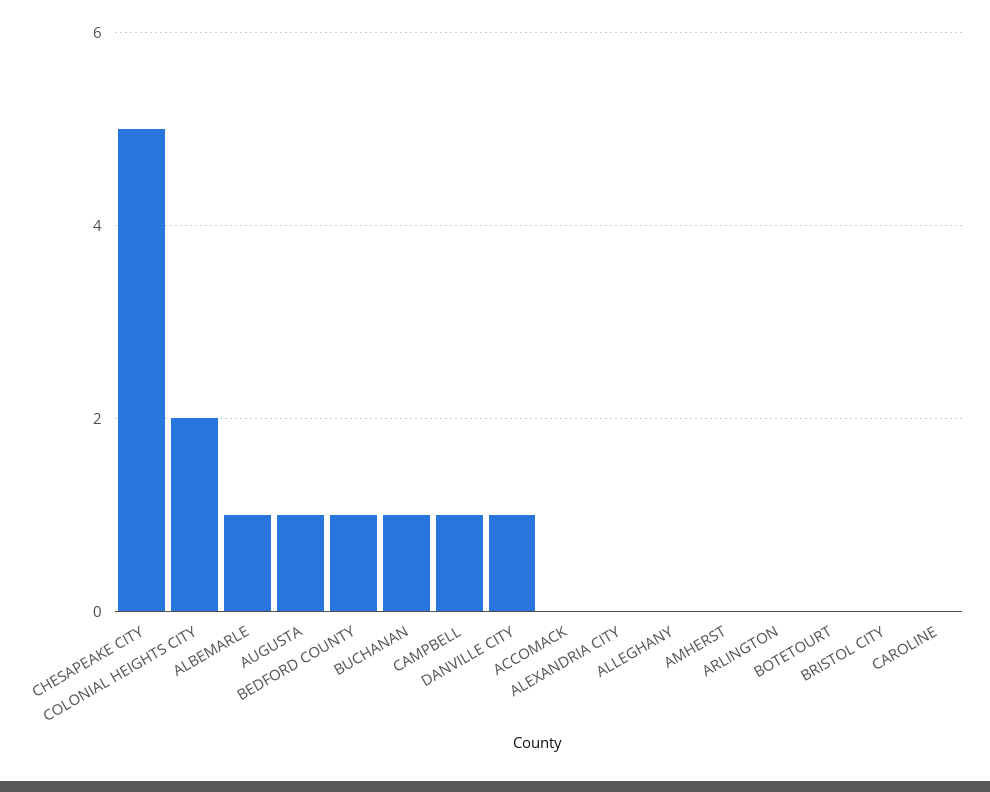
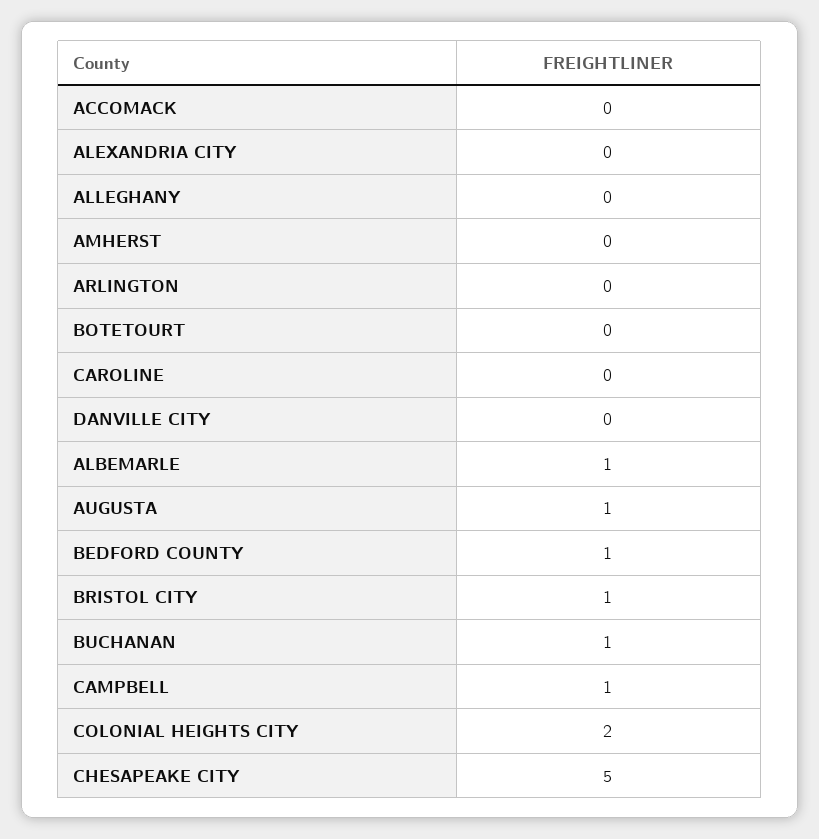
  {
    "CHESAPEAKE CITY": 5,
    "COLONIAL HEIGHTS CITY": 2,
    "ALBEMARLE": 1,
    "AUGUSTA": 1,
    "BEDFORD COUNTY": 1,
    "BUCHANAN": 1,
    "CAMPBELL": 1,
-   "DANVILLE CITY": 1,
+   "DANVILLE CITY": 0,
    "ACCOMACK": 0,
    "ALEXANDRIA CITY": 0,
    "ALLEGHANY": 0,
    "AMHERST": 0,
    "ARLINGTON": 0,
    "BOTETOURT": 0,
-   "BRISTOL CITY": 0,
+   "BRISTOL CITY": 1,
    "CAROLINE": 0
  }

